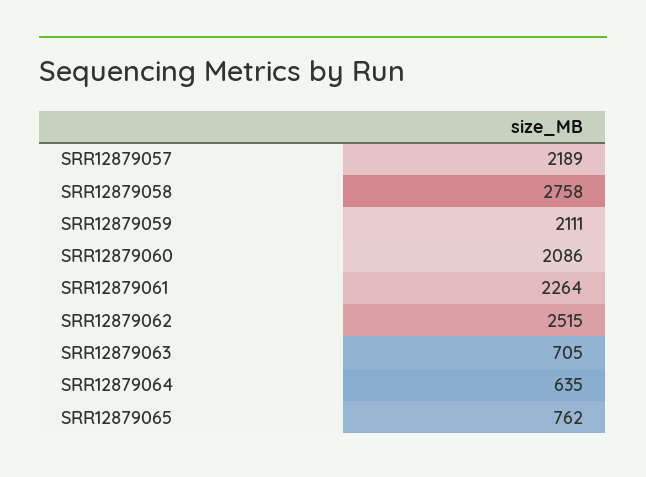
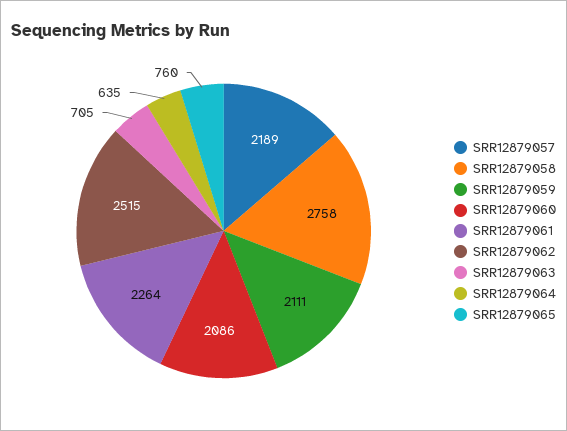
  {
    "SRR12879057": 2189,
    "SRR12879058": 2758,
    "SRR12879059": 2111,
    "SRR12879060": 2086,
    "SRR12879061": 2264,
    "SRR12879062": 2515,
    "SRR12879063": 705,
    "SRR12879064": 635,
-   "SRR12879065": 762
+   "SRR12879065": 760
  }

